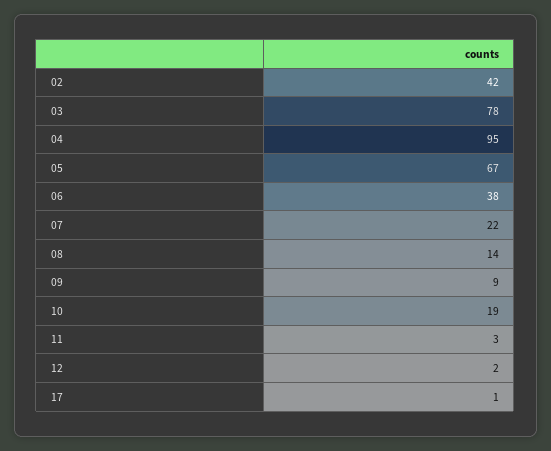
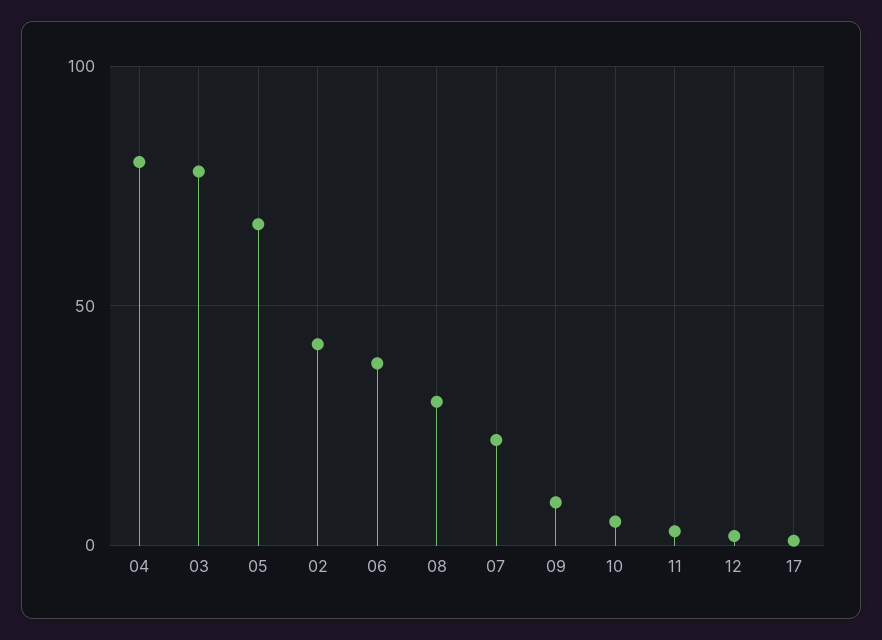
  {
    "02": 42,
    "03": 78,
-   "04": 95,
+   "04": 80,
    "05": 67,
    "06": 38,
    "07": 22,
-   "08": 14,
+   "08": 30,
    "09": 9,
-   "10": 19,
+   "10": 5,
    "11": 3,
    "12": 2,
    "17": 1
  }

